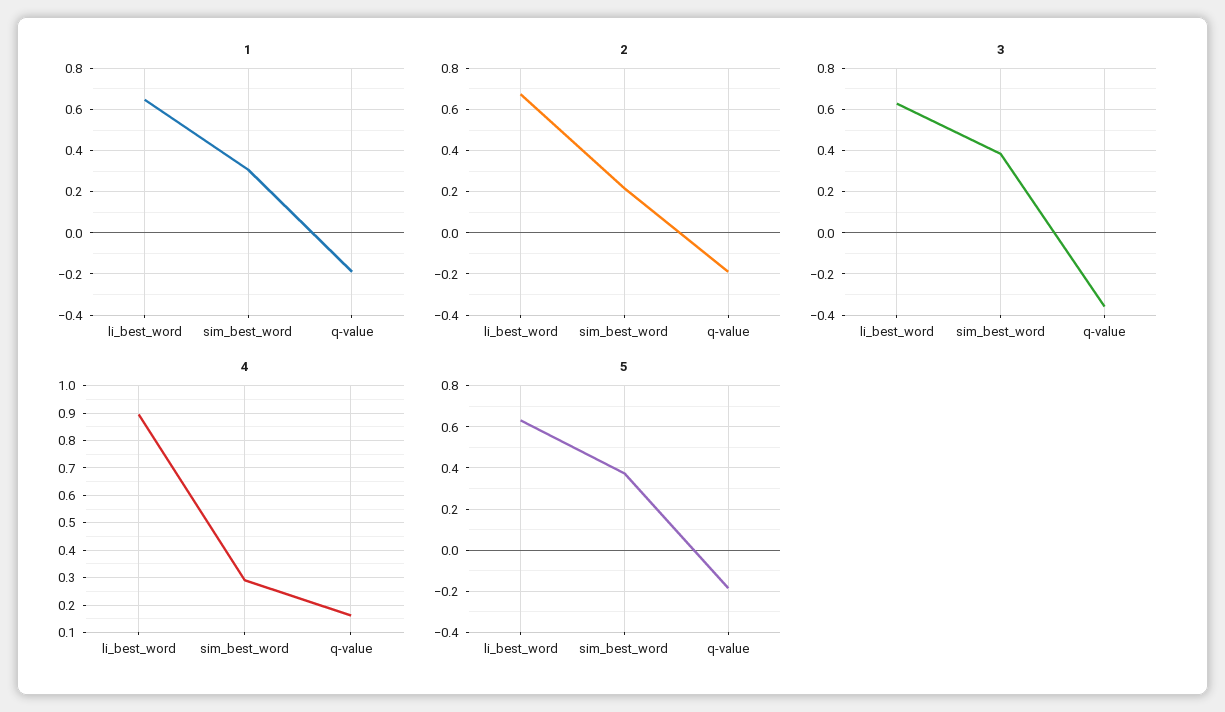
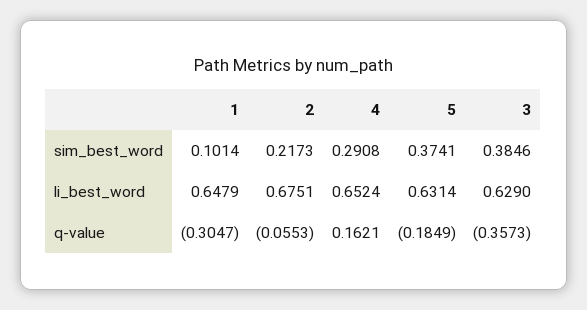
  {
    "1": {
      "li_best_word": 0.6479,
-     "sim_best_word": 0.3,
+     "sim_best_word": 0.1014,
-     "q-value": -0.2
+     "q-value": -0.3047
    },
    "2": {
      "li_best_word": 0.6751,
      "sim_best_word": 0.2173,
-     "q-value": -0.2
+     "q-value": -0.0553
    },
    "3": {
      "li_best_word": 0.629,
      "sim_best_word": 0.3846,
      "q-value": -0.3573
    },
    "4": {
-     "li_best_word": 0.9,
+     "li_best_word": 0.6524,
      "sim_best_word": 0.2908,
      "q-value": 0.1621
    },
    "5": {
      "li_best_word": 0.6314,
      "sim_best_word": 0.3741,
      "q-value": -0.1849
    }
  }

